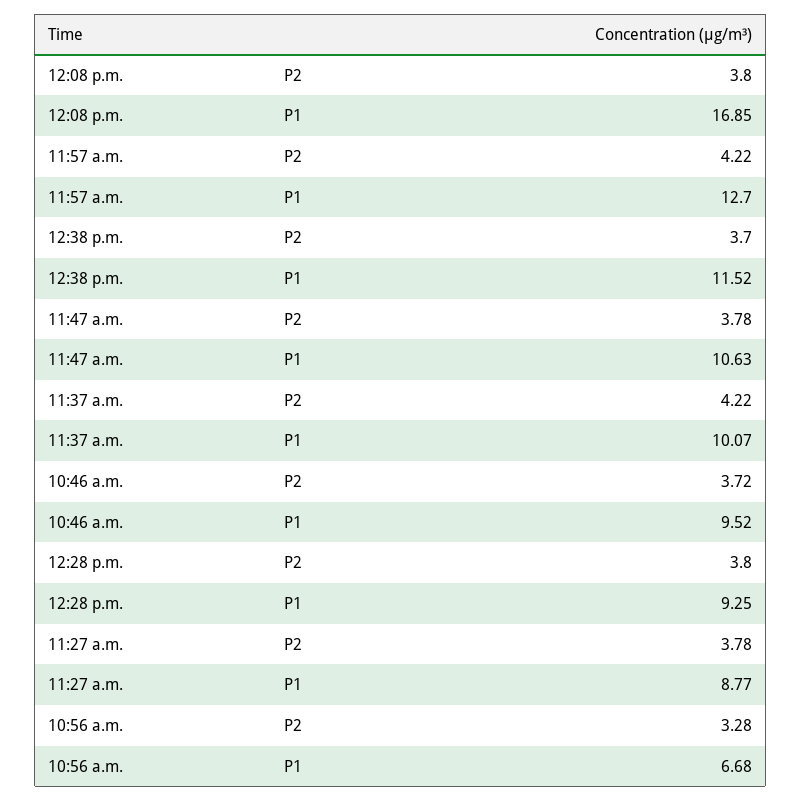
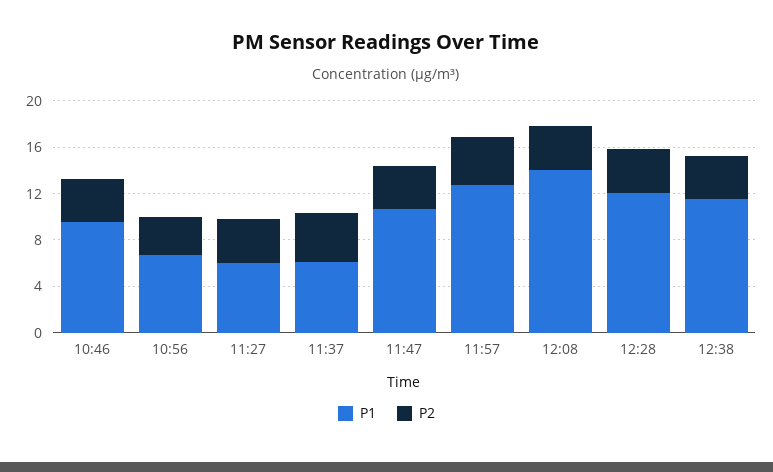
  {
    "P2": {
      "12:08 p.m.": 3.8,
      "11:57 a.m.": 4.22,
      "12:38 p.m.": 3.7,
      "11:47 a.m.": 3.78,
      "11:37 a.m.": 4.22,
      "10:46 a.m.": 3.72,
      "12:28 p.m.": 3.8,
      "11:27 a.m.": 3.78,
      "10:56 a.m.": 3.28
    },
    "P1": {
-     "12:08 p.m.": 16.85,
+     "12:08 p.m.": 14,
      "11:57 a.m.": 12.7,
      "12:38 p.m.": 11.52,
      "11:47 a.m.": 10.63,
-     "11:37 a.m.": 10.07,
+     "11:37 a.m.": 6,
      "10:46 a.m.": 9.52,
-     "12:28 p.m.": 9.25,
+     "12:28 p.m.": 12,
-     "11:27 a.m.": 8.77,
+     "11:27 a.m.": 6,
      "10:56 a.m.": 6.68
    }
  }

